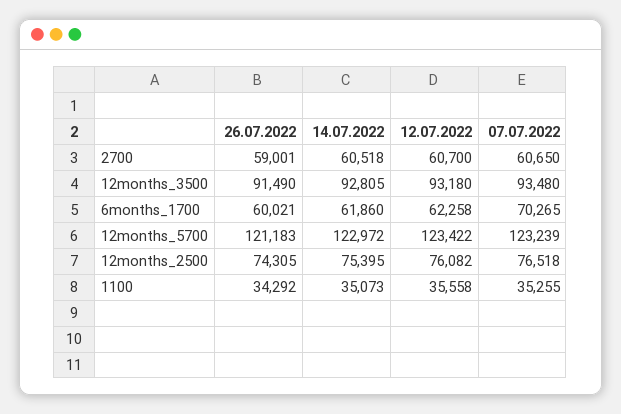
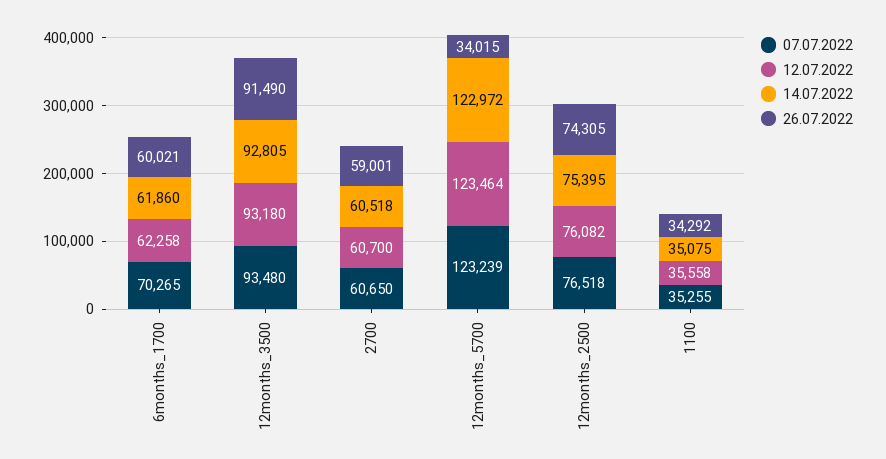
  {
    "26.07.2022": {
      "2700": 59001,
      "12months_3500": 91490,
      "6months_1700": 60021,
-     "12months_5700": 121183,
+     "12months_5700": 34015,
      "12months_2500": 74305,
      "1100": 34292
    },
    "14.07.2022": {
      "2700": 60518,
      "12months_3500": 92805,
      "6months_1700": 61860,
      "12months_5700": 122972,
      "12months_2500": 75395,
-     "1100": 35073
+     "1100": 35075
    },
    "12.07.2022": {
      "2700": 60700,
      "12months_3500": 93180,
      "6months_1700": 62258,
-     "12months_5700": 123422,
+     "12months_5700": 123464,
      "12months_2500": 76082,
      "1100": 35558
    },
    "07.07.2022": {
      "2700": 60650,
      "12months_3500": 93480,
      "6months_1700": 70265,
      "12months_5700": 123239,
      "12months_2500": 76518,
      "1100": 35255
    }
  }

